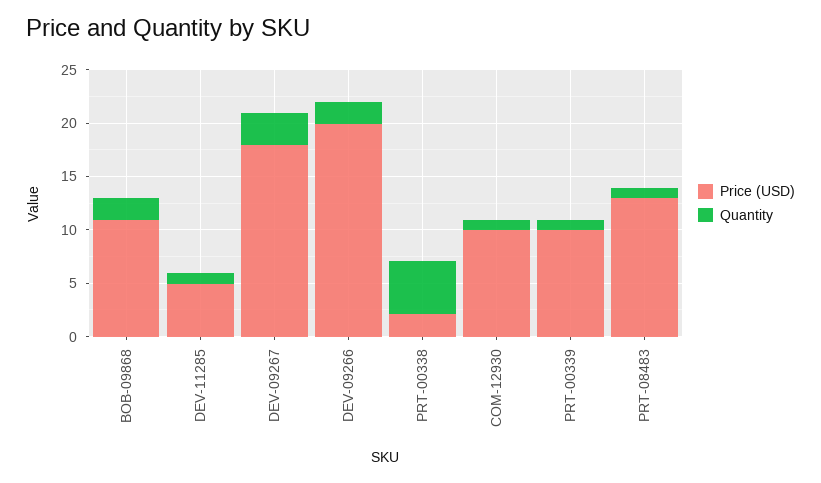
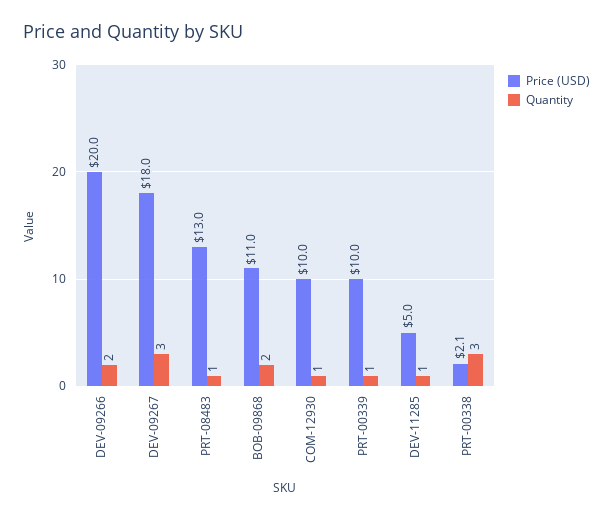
  {
    "Price (USD)": {
      "BOB-09868": 11,
      "DEV-11285": 5,
      "DEV-09267": 18,
      "DEV-09266": 20,
      "PRT-00338": 2.1,
      "COM-12930": 10,
      "PRT-00339": 10,
      "PRT-08483": 13
    },
    "Quantity": {
      "BOB-09868": 2,
      "DEV-11285": 1,
      "DEV-09267": 3,
      "DEV-09266": 2,
-     "PRT-00338": 5,
+     "PRT-00338": 3,
      "COM-12930": 1,
      "PRT-00339": 1,
      "PRT-08483": 1
    }
  }

